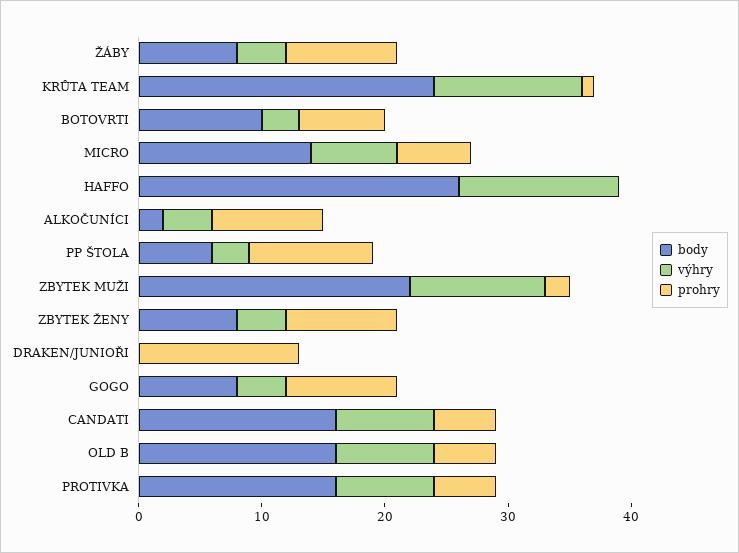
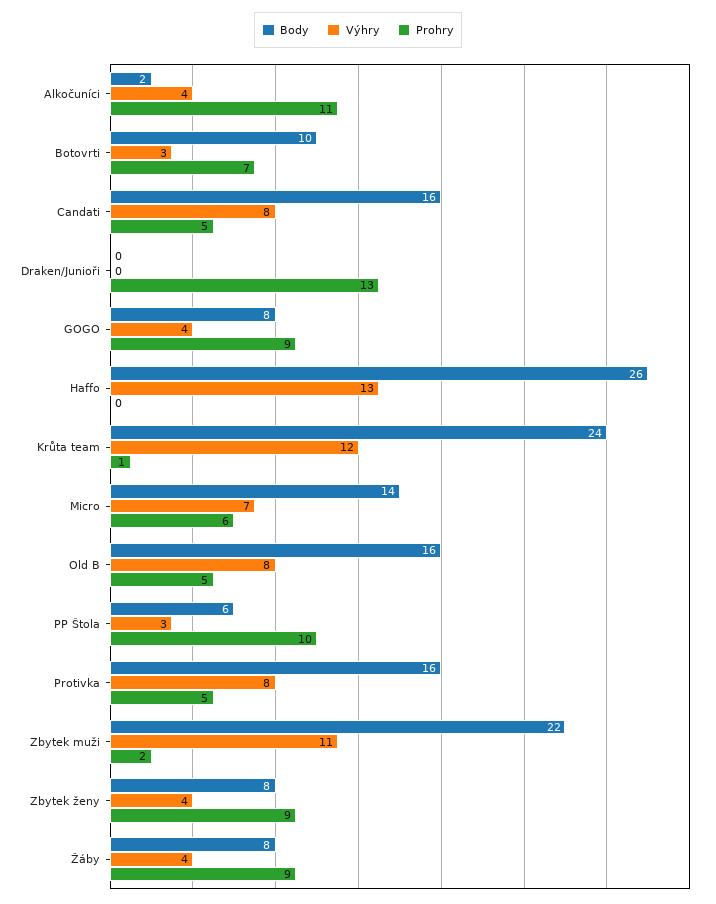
  {
    "body": {
      "ŽÁBY": 8,
      "KRŮTA TEAM": 24,
      "BOTOVRTI": 10,
      "MICRO": 14,
      "HAFFO": 26,
      "ALKOČUNÍCI": 2,
      "PP ŠTOLA": 6,
      "ZBYTEK MUŽI": 22,
      "ZBYTEK ŽENY": 8,
      "DRAKEN/JUNIOŘI": 0,
      "GOGO": 8,
      "CANDATI": 16,
      "OLD B": 16,
      "PROTIVKA": 16
    },
    "výhry": {
      "ŽÁBY": 4,
      "KRŮTA TEAM": 12,
      "BOTOVRTI": 3,
      "MICRO": 7,
      "HAFFO": 13,
      "ALKOČUNÍCI": 4,
      "PP ŠTOLA": 3,
      "ZBYTEK MUŽI": 11,
      "ZBYTEK ŽENY": 4,
      "DRAKEN/JUNIOŘI": 0,
      "GOGO": 4,
      "CANDATI": 8,
      "OLD B": 8,
      "PROTIVKA": 8
    },
    "prohry": {
      "ŽÁBY": 9,
      "KRŮTA TEAM": 1,
      "BOTOVRTI": 7,
      "MICRO": 6,
      "HAFFO": 0,
-     "ALKOČUNÍCI": 9,
+     "ALKOČUNÍCI": 11,
      "PP ŠTOLA": 10,
      "ZBYTEK MUŽI": 2,
      "ZBYTEK ŽENY": 9,
      "DRAKEN/JUNIOŘI": 13,
      "GOGO": 9,
      "CANDATI": 5,
      "OLD B": 5,
      "PROTIVKA": 5
    }
  }

